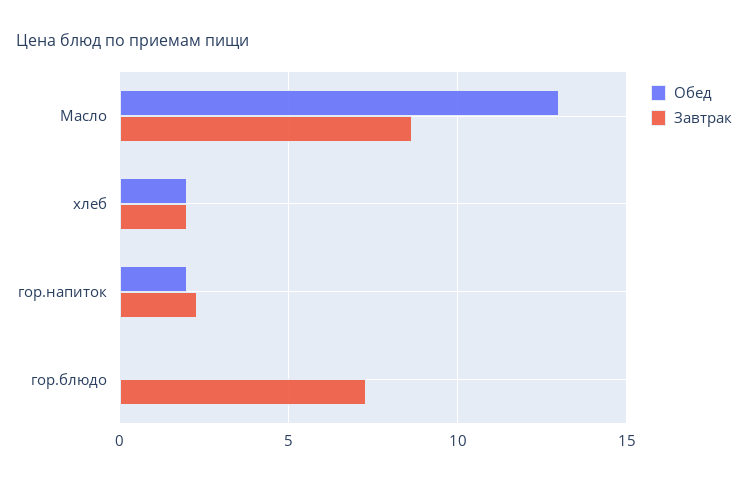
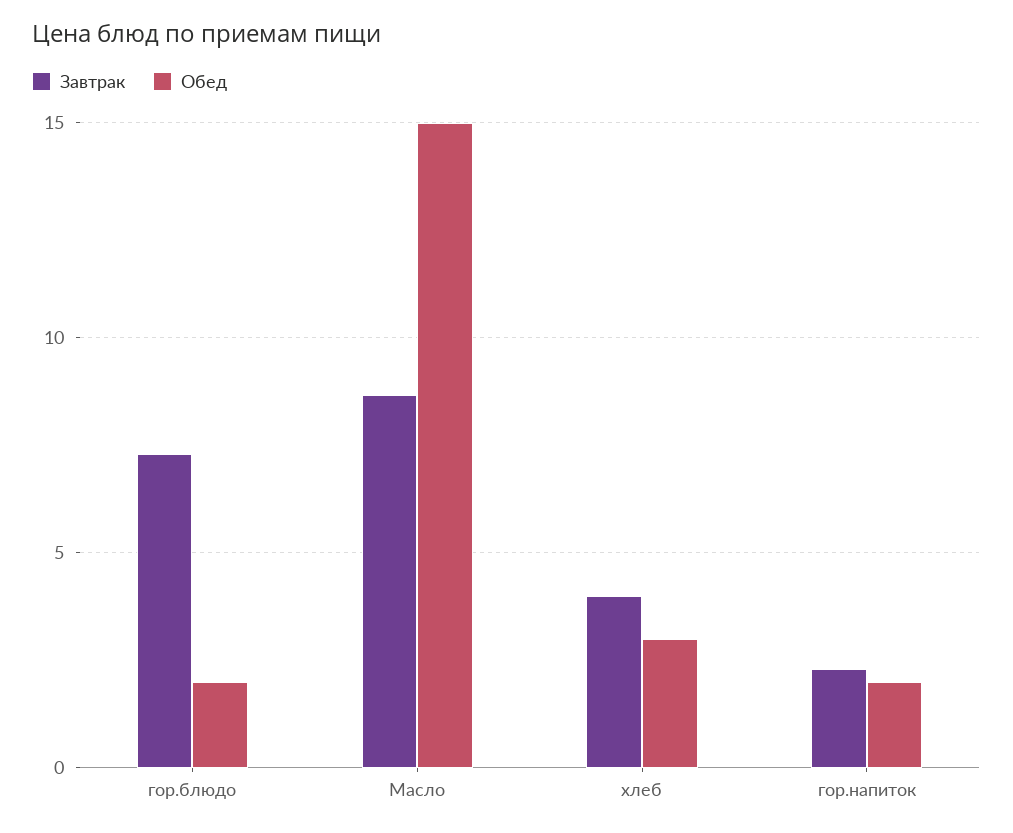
  {
    "Обед": {
-     "Масло": 13,
+     "Масло": 15,
-     "хлеб": 2,
+     "хлеб": 3,
      "гор.напиток": 2,
-     "гор.блюдо": 0
+     "гор.блюдо": 2
    },
    "Завтрак": {
      "Масло": 8.5,
-     "хлеб": 2,
+     "хлеб": 4,
      "гор.напиток": 2.5,
      "гор.блюдо": 7.5
    }
  }

